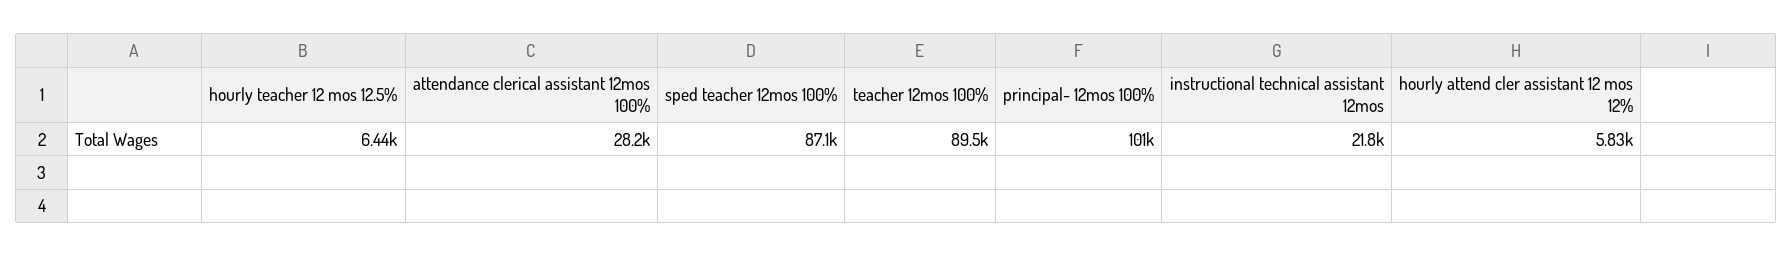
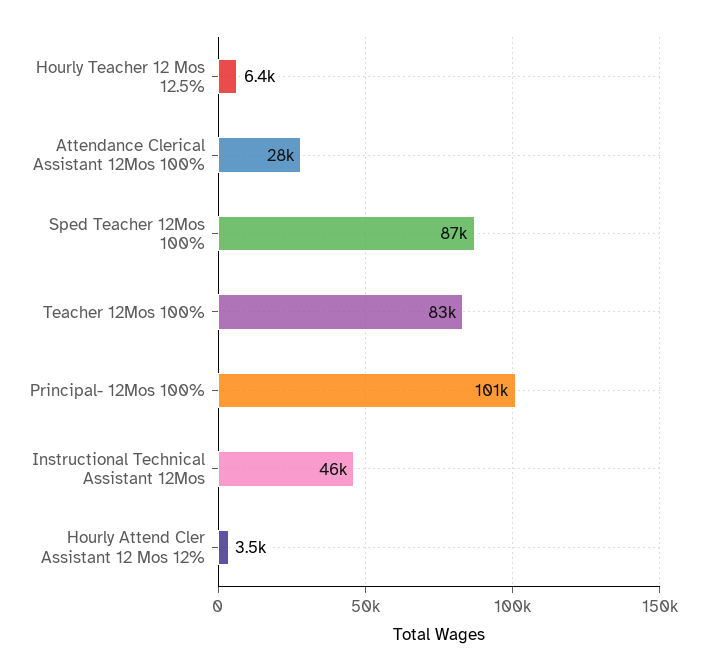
  {
    "hourly teacher 12 mos 12.5%": 6440,
    "attendance clerical assistant 12mos 100%": 28200,
    "sped teacher 12mos 100%": 87100,
-   "teacher 12mos 100%": 89500,
+   "teacher 12mos 100%": 83000,
    "principal- 12mos 100%": 101000,
-   "instructional technical assistant 12mos": 21800,
+   "instructional technical assistant 12mos": 46000,
-   "hourly attend cler assistant 12 mos 12%": 5830
+   "hourly attend cler assistant 12 mos 12%": 3500
  }

